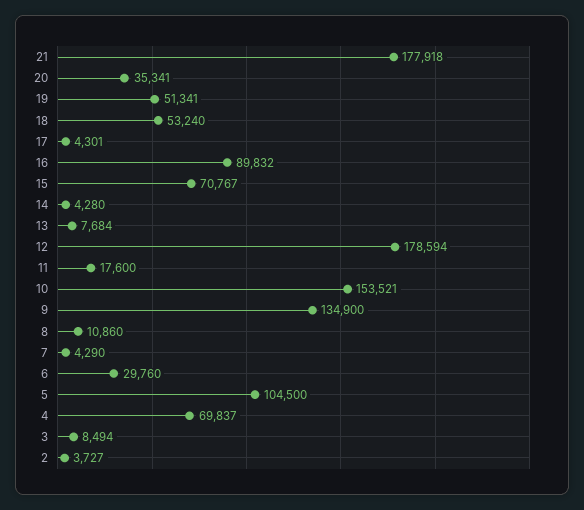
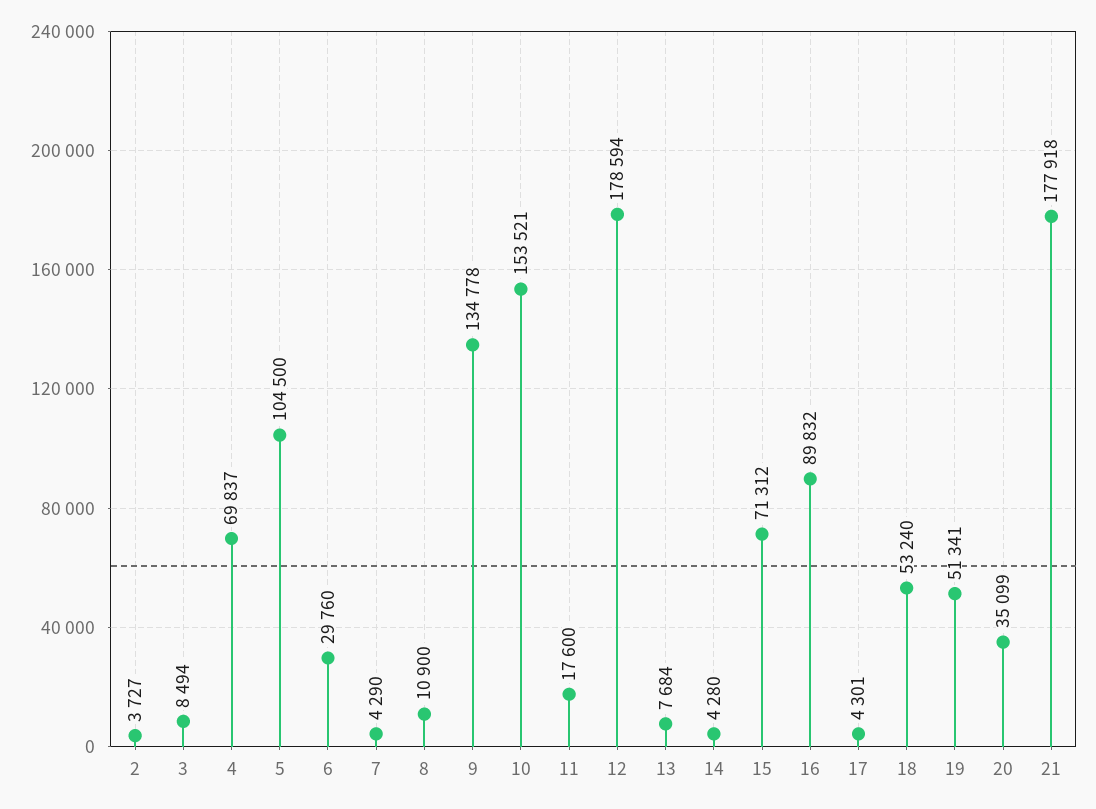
  {
    "21": 177918,
-   "20": 35341,
+   "20": 35099,
    "19": 51341,
    "18": 53240,
    "17": 4301,
    "16": 89832,
-   "15": 70767,
+   "15": 71312,
    "14": 4280,
    "13": 7684,
    "12": 178594,
    "11": 17600,
    "10": 153521,
-   "9": 134900,
+   "9": 134778,
-   "8": 10860,
+   "8": 10900,
    "7": 4290,
    "6": 29760,
    "5": 104500,
    "4": 69837,
    "3": 8494,
    "2": 3727
  }

